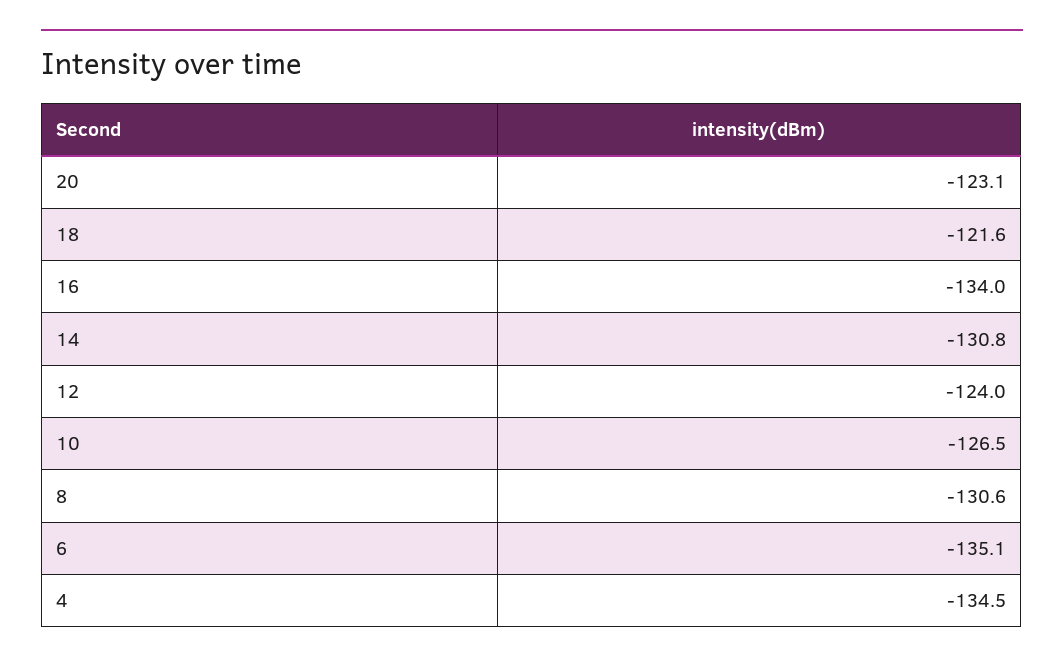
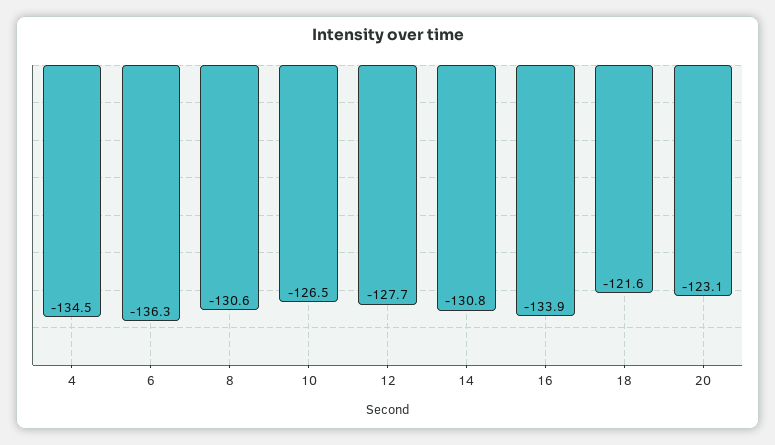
  {
    "20": -123.1,
    "18": -121.6,
-   "16": -134,
+   "16": -133.9,
    "14": -130.8,
-   "12": -124,
+   "12": -127.7,
    "10": -126.5,
    "8": -130.6,
-   "6": -135.1,
+   "6": -136.3,
    "4": -134.5
  }

